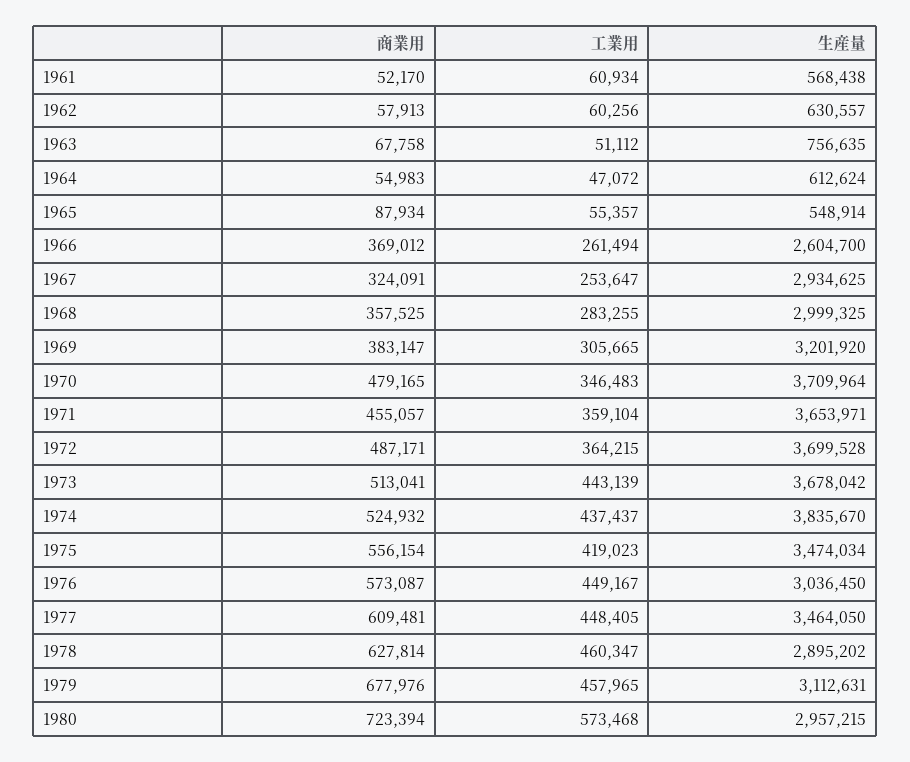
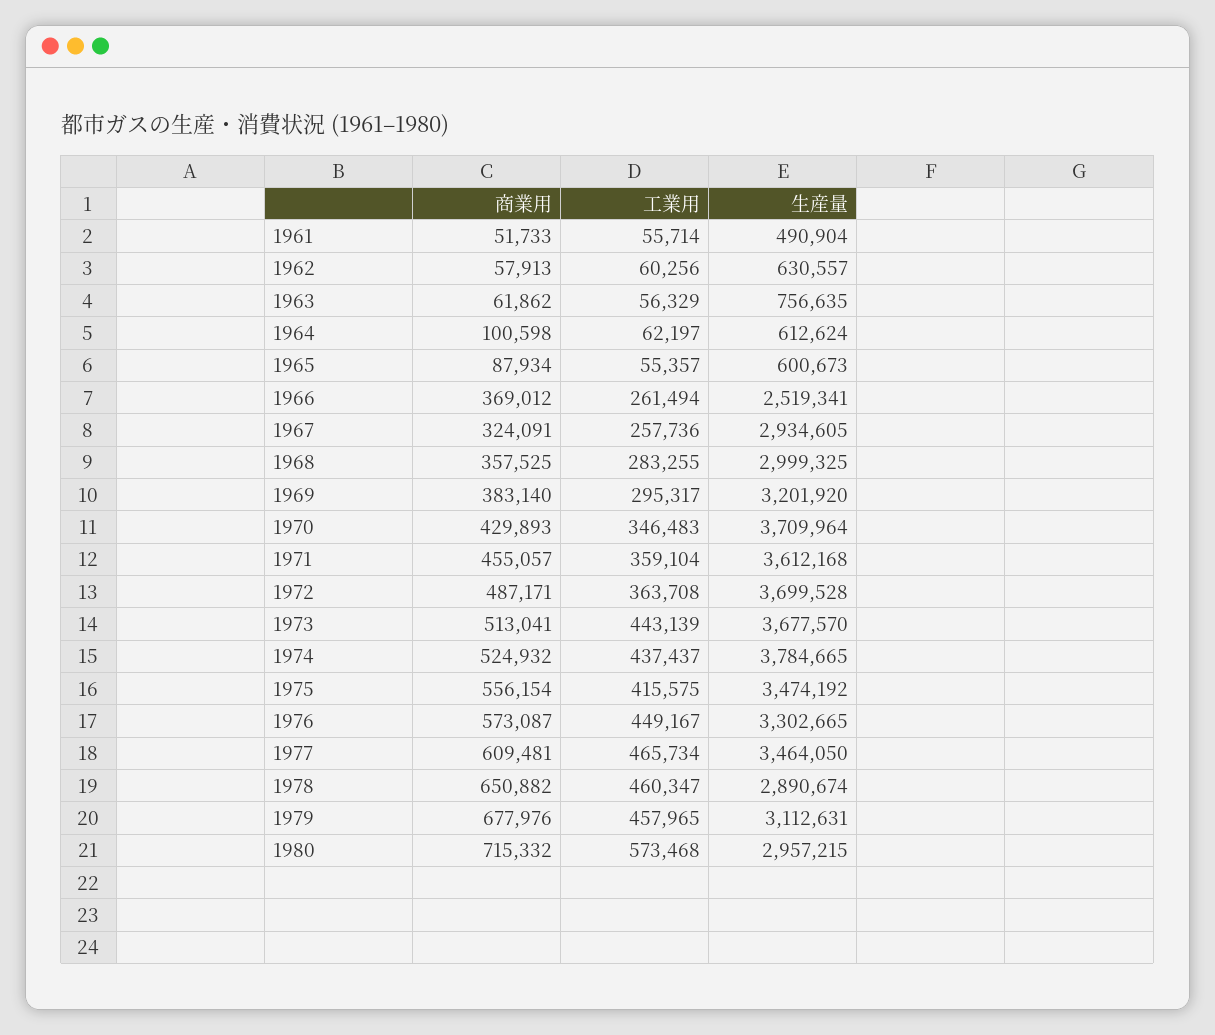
  {
    "商業用": {
-     "1961": 52170,
+     "1961": 51733,
      "1962": 57913,
-     "1963": 67758,
+     "1963": 61862,
-     "1964": 54983,
+     "1964": 100598,
      "1965": 87934,
      "1966": 369012,
      "1967": 324091,
      "1968": 357525,
-     "1969": 383147,
+     "1969": 383140,
-     "1970": 479165,
+     "1970": 429893,
      "1971": 455057,
      "1972": 487171,
      "1973": 513041,
      "1974": 524932,
      "1975": 556154,
      "1976": 573087,
      "1977": 609481,
-     "1978": 627814,
+     "1978": 650882,
      "1979": 677976,
-     "1980": 723394
+     "1980": 715332
    },
    "工業用": {
-     "1961": 60934,
+     "1961": 55714,
      "1962": 60256,
-     "1963": 51112,
+     "1963": 56329,
-     "1964": 47072,
+     "1964": 62197,
      "1965": 55357,
      "1966": 261494,
-     "1967": 253647,
+     "1967": 257736,
      "1968": 283255,
-     "1969": 305665,
+     "1969": 295317,
      "1970": 346483,
      "1971": 359104,
-     "1972": 364215,
+     "1972": 363708,
      "1973": 443139,
      "1974": 437437,
-     "1975": 419023,
+     "1975": 415575,
      "1976": 449167,
-     "1977": 448405,
+     "1977": 465734,
      "1978": 460347,
      "1979": 457965,
      "1980": 573468
    },
    "生産量": {
-     "1961": 568438,
+     "1961": 490904,
      "1962": 630557,
      "1963": 756635,
      "1964": 612624,
-     "1965": 548914,
+     "1965": 600673,
-     "1966": 2604700,
+     "1966": 2519341,
-     "1967": 2934625,
+     "1967": 2934605,
      "1968": 2999325,
      "1969": 3201920,
      "1970": 3709964,
-     "1971": 3653971,
+     "1971": 3612168,
      "1972": 3699528,
-     "1973": 3678042,
+     "1973": 3677570,
-     "1974": 3835670,
+     "1974": 3784665,
-     "1975": 3474034,
+     "1975": 3474192,
-     "1976": 3036450,
+     "1976": 3302665,
      "1977": 3464050,
-     "1978": 2895202,
+     "1978": 2890674,
      "1979": 3112631,
      "1980": 2957215
    }
  }

